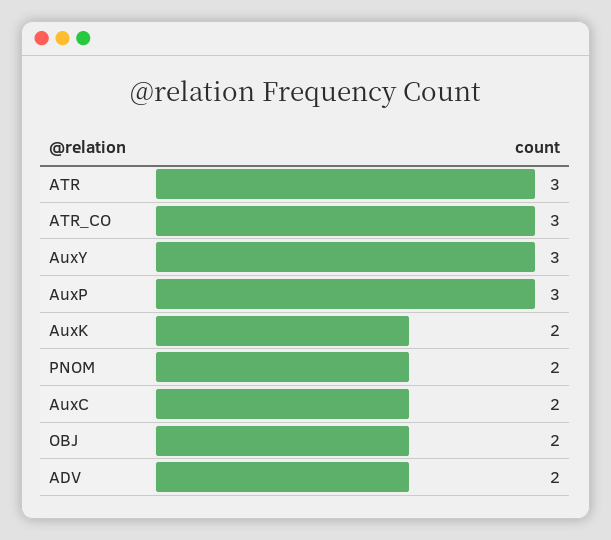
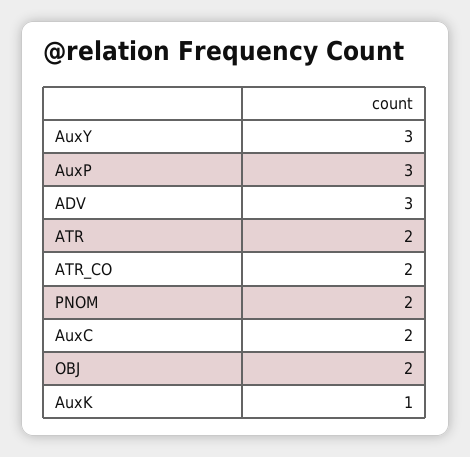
  {
-   "ATR": 3,
+   "ATR": 2,
-   "ATR_CO": 3,
+   "ATR_CO": 2,
    "AuxY": 3,
    "AuxP": 3,
-   "AuxK": 2,
+   "AuxK": 1,
    "PNOM": 2,
    "AuxC": 2,
    "OBJ": 2,
-   "ADV": 2
+   "ADV": 3
  }

